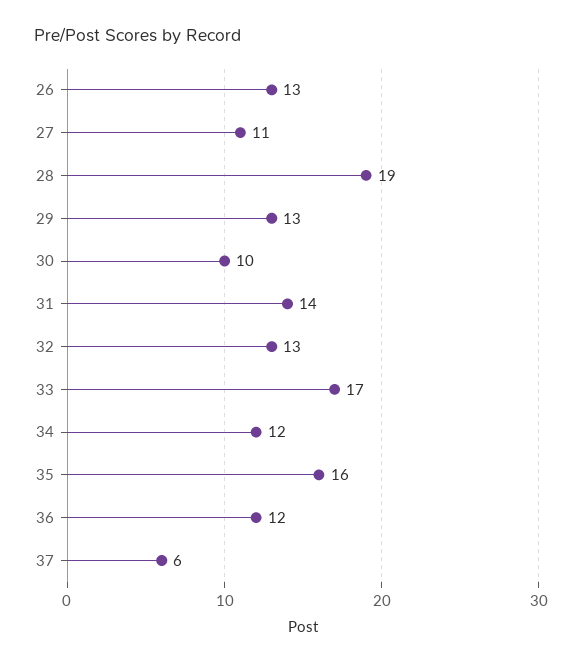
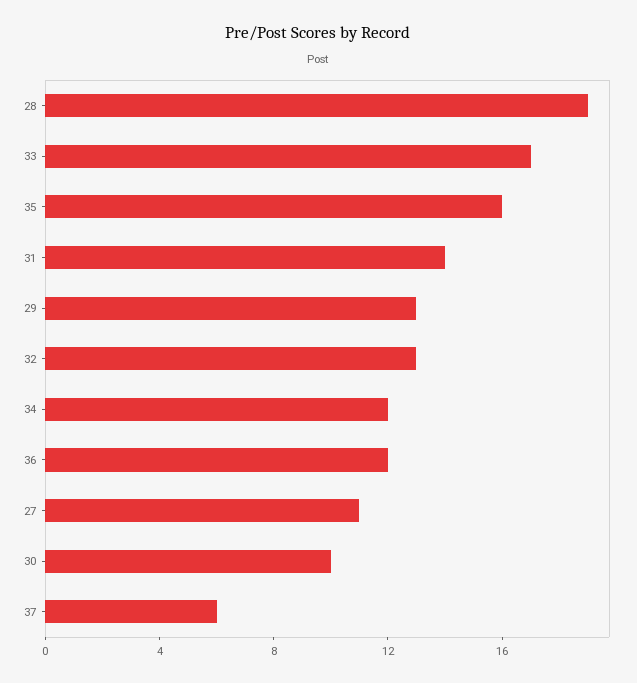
  {
-   "26": 13,
    "27": 11,
    "28": 19,
    "29": 13,
    "30": 10,
    "31": 14,
    "32": 13,
    "33": 17,
    "34": 12,
    "35": 16,
    "36": 12,
    "37": 6
  }

